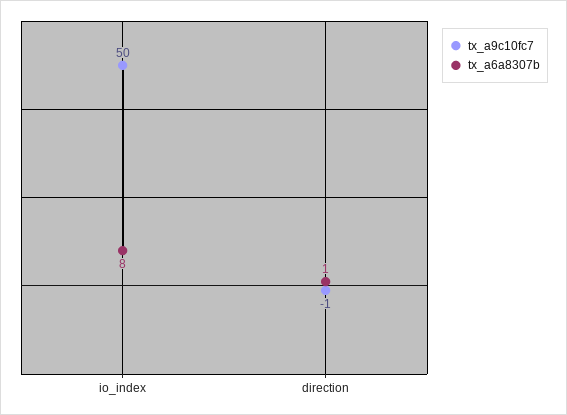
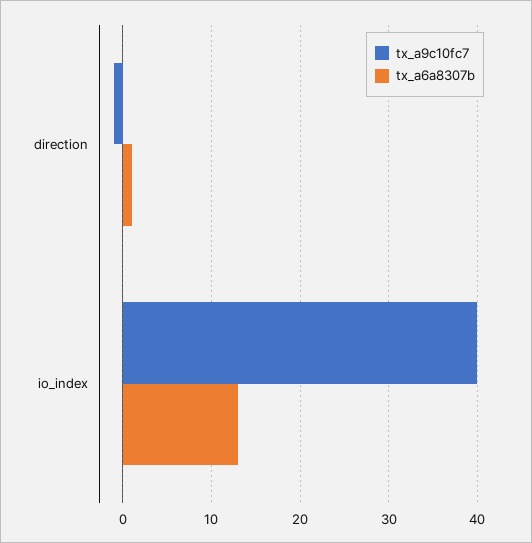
  {
    "tx_a9c10fc7": {
-     "io_index": 50,
+     "io_index": 40,
      "direction": -1
    },
    "tx_a6a8307b": {
-     "io_index": 8,
+     "io_index": 13,
      "direction": 1
    }
  }

